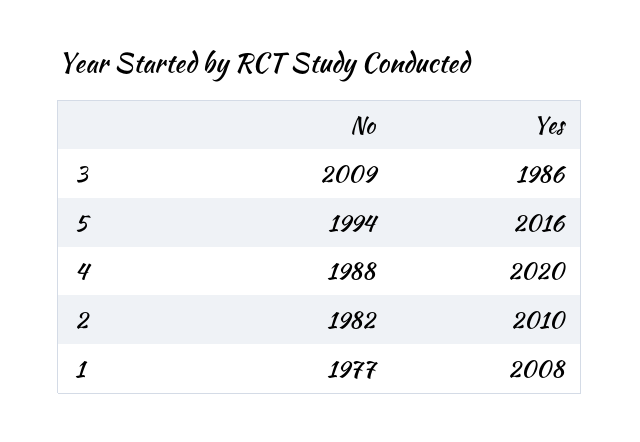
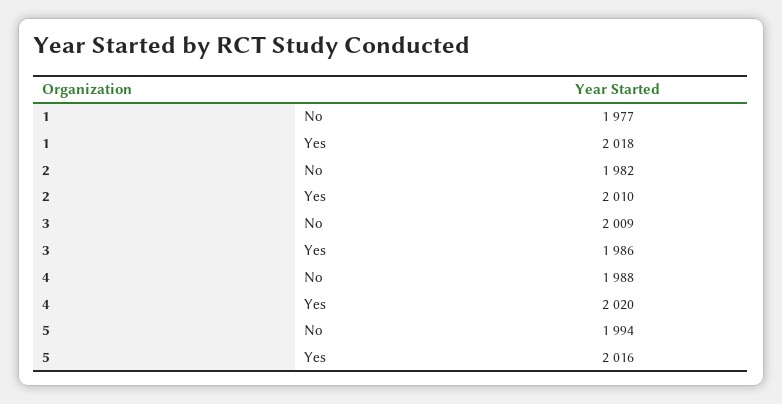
  {
    "No": {
      "3": 2009,
      "5": 1994,
      "4": 1988,
      "2": 1982,
      "1": 1977
    },
    "Yes": {
      "3": 1986,
      "5": 2016,
      "4": 2020,
      "2": 2010,
-     "1": 2008
+     "1": 2018
    }
  }

